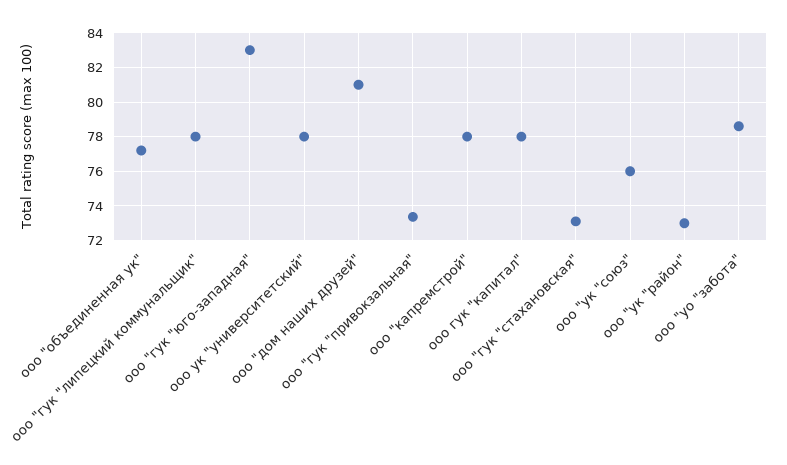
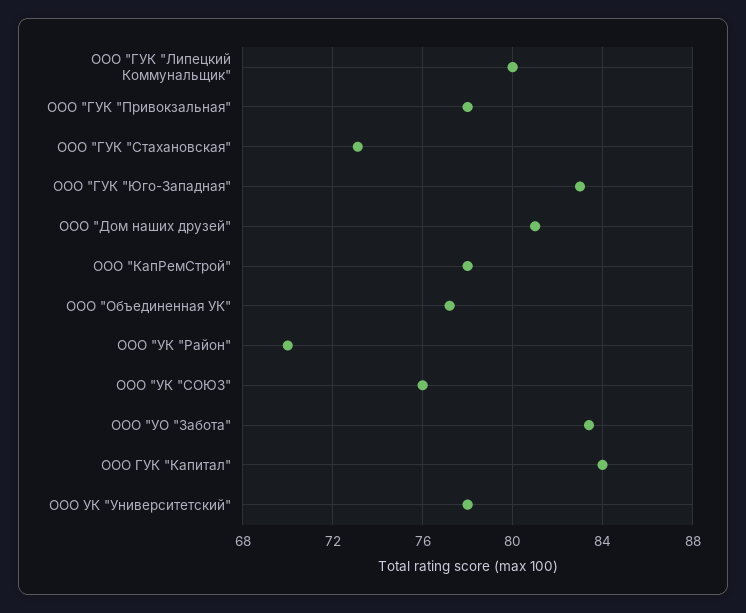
  {
    "ооо \"объединенная ук\"": 77,
-   "ооо \"гук \"липецкий коммунальщик\"": 78,
+   "ооо \"гук \"липецкий коммунальщик\"": 80,
    "ооо \"гук \"юго-западная\"": 83,
    "ооо ук \"университетский\"": 78,
    "ооо \"дом наших друзей\"": 81,
-   "ооо \"гук \"привокзальная\"": 73.5,
+   "ооо \"гук \"привокзальная\"": 78,
    "ооо \"капремстрой\"": 78,
-   "ооо гук \"капитал\"": 78,
+   "ооо гук \"капитал\"": 84,
    "ооо \"гук \"стахановская\"": 73,
    "ооо \"ук \"союз\"": 76,
-   "ооо \"ук \"район\"": 73,
+   "ооо \"ук \"район\"": 70,
-   "ооо \"уо \"забота\"": 78.5
+   "ооо \"уо \"забота\"": 83.5
  }

